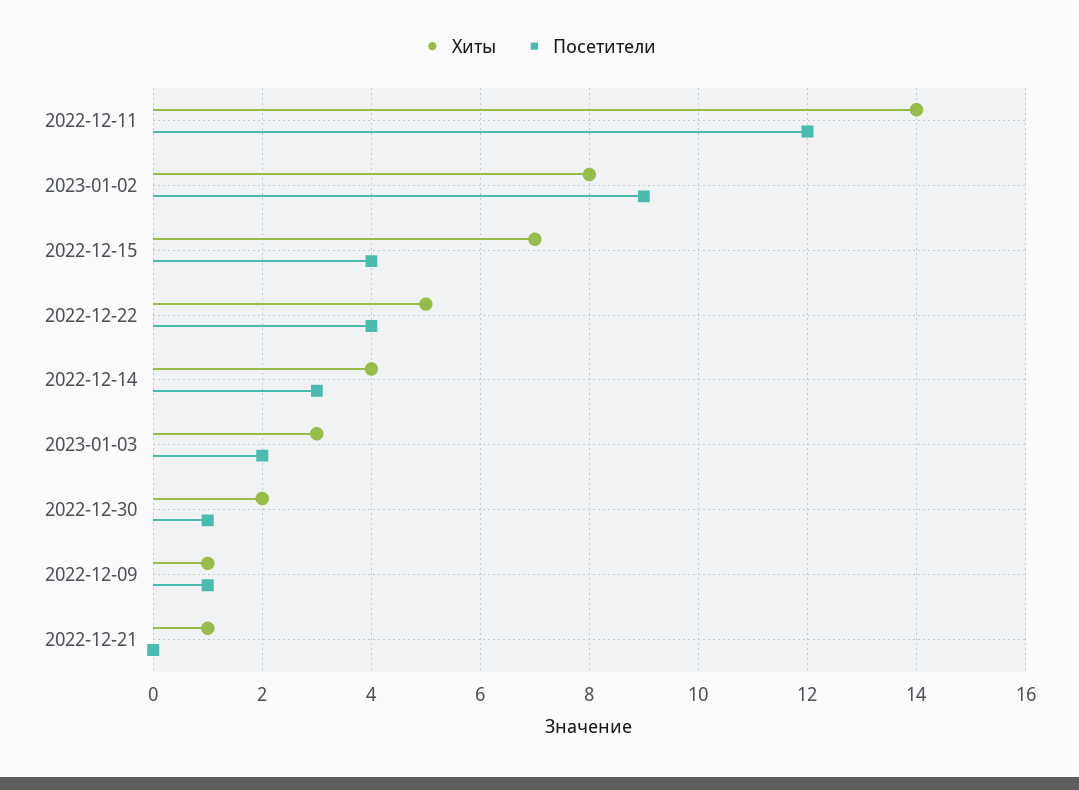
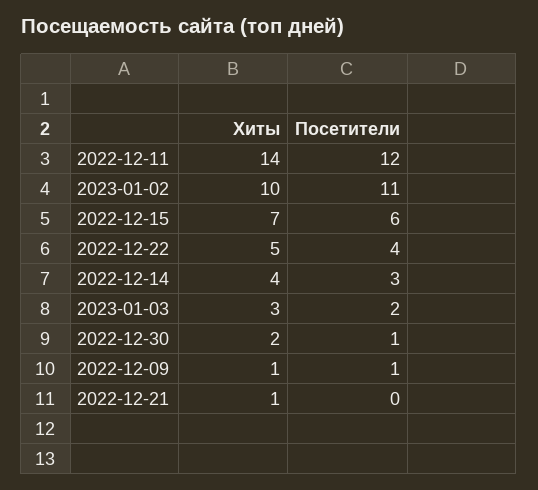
  {
    "Хиты": {
      "2022-12-11": 14,
-     "2023-01-02": 8,
+     "2023-01-02": 10,
      "2022-12-15": 7,
      "2022-12-22": 5,
      "2022-12-14": 4,
      "2023-01-03": 3,
      "2022-12-30": 2,
      "2022-12-09": 1,
      "2022-12-21": 1
    },
    "Посетители": {
      "2022-12-11": 12,
-     "2023-01-02": 9,
+     "2023-01-02": 11,
-     "2022-12-15": 4,
+     "2022-12-15": 6,
      "2022-12-22": 4,
      "2022-12-14": 3,
      "2023-01-03": 2,
      "2022-12-30": 1,
      "2022-12-09": 1,
      "2022-12-21": 0
    }
  }

